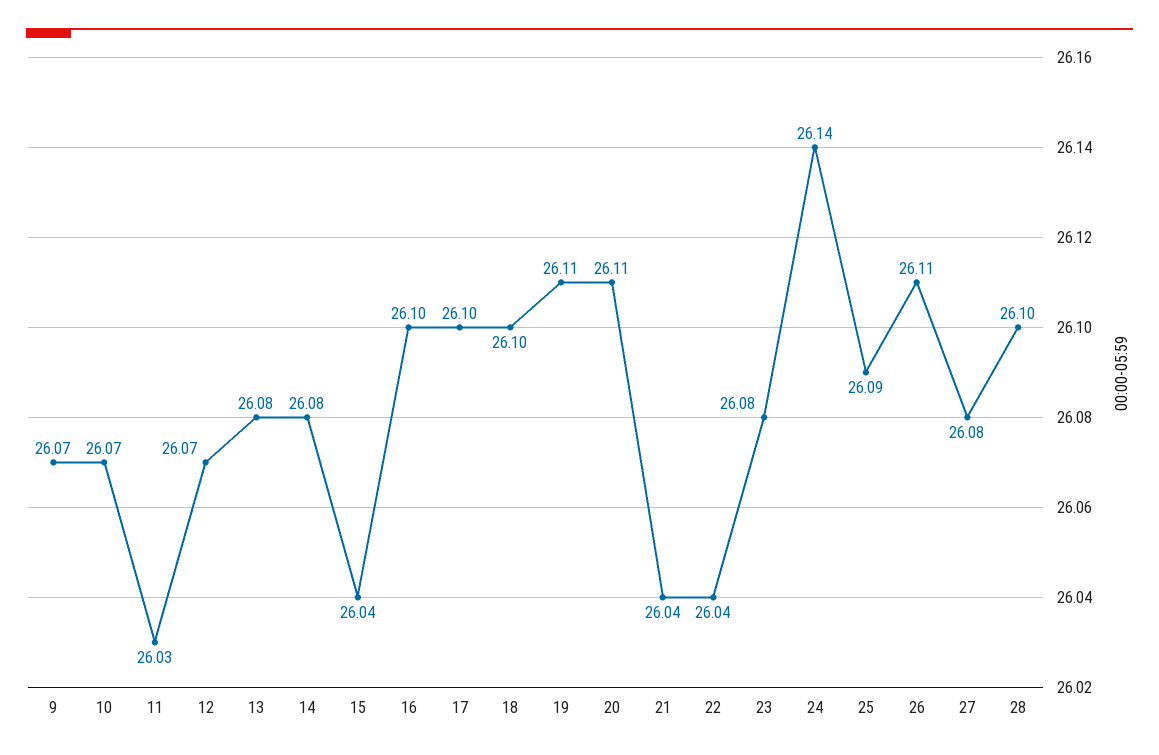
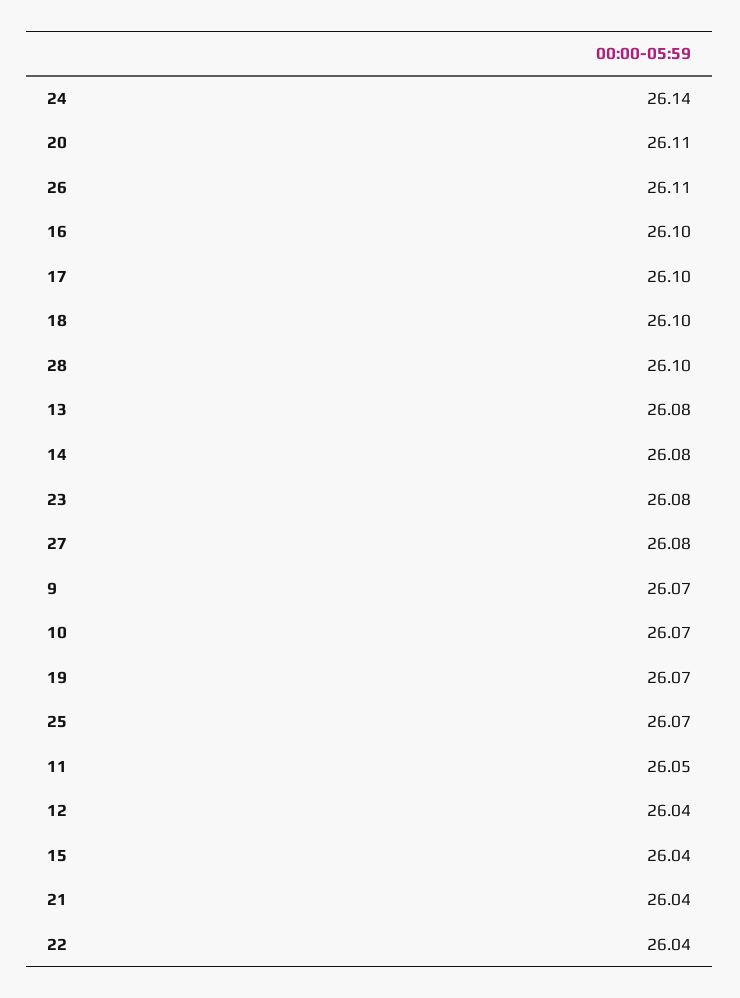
  {
    "9": 26.07,
    "10": 26.07,
-   "11": 26.03,
+   "11": 26.05,
-   "12": 26.07,
+   "12": 26.04,
    "13": 26.08,
    "14": 26.08,
    "15": 26.04,
    "16": 26.1,
    "17": 26.1,
    "18": 26.1,
-   "19": 26.11,
+   "19": 26.07,
    "20": 26.11,
    "21": 26.04,
    "22": 26.04,
    "23": 26.08,
    "24": 26.14,
-   "25": 26.09,
+   "25": 26.07,
    "26": 26.11,
    "27": 26.08,
    "28": 26.1
  }

